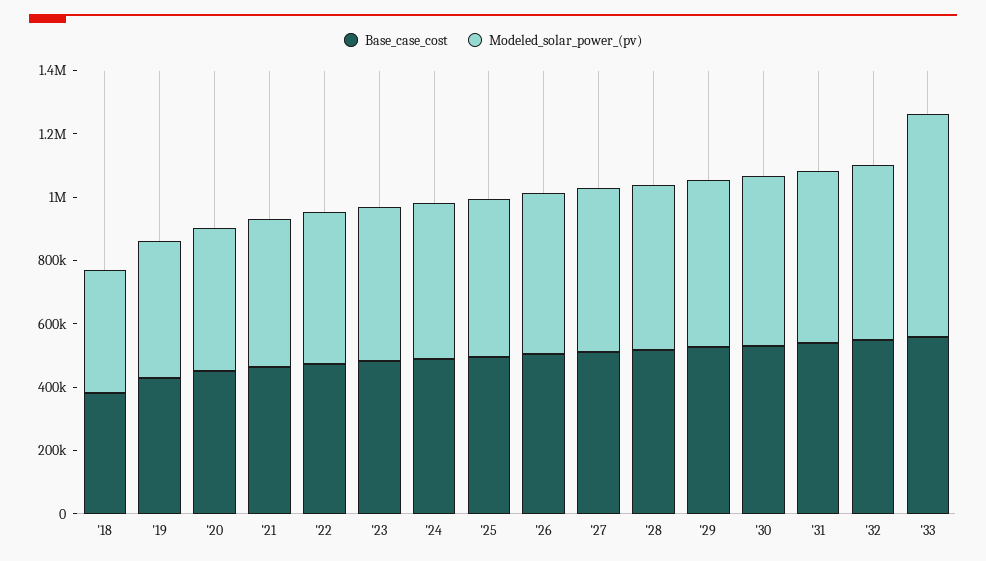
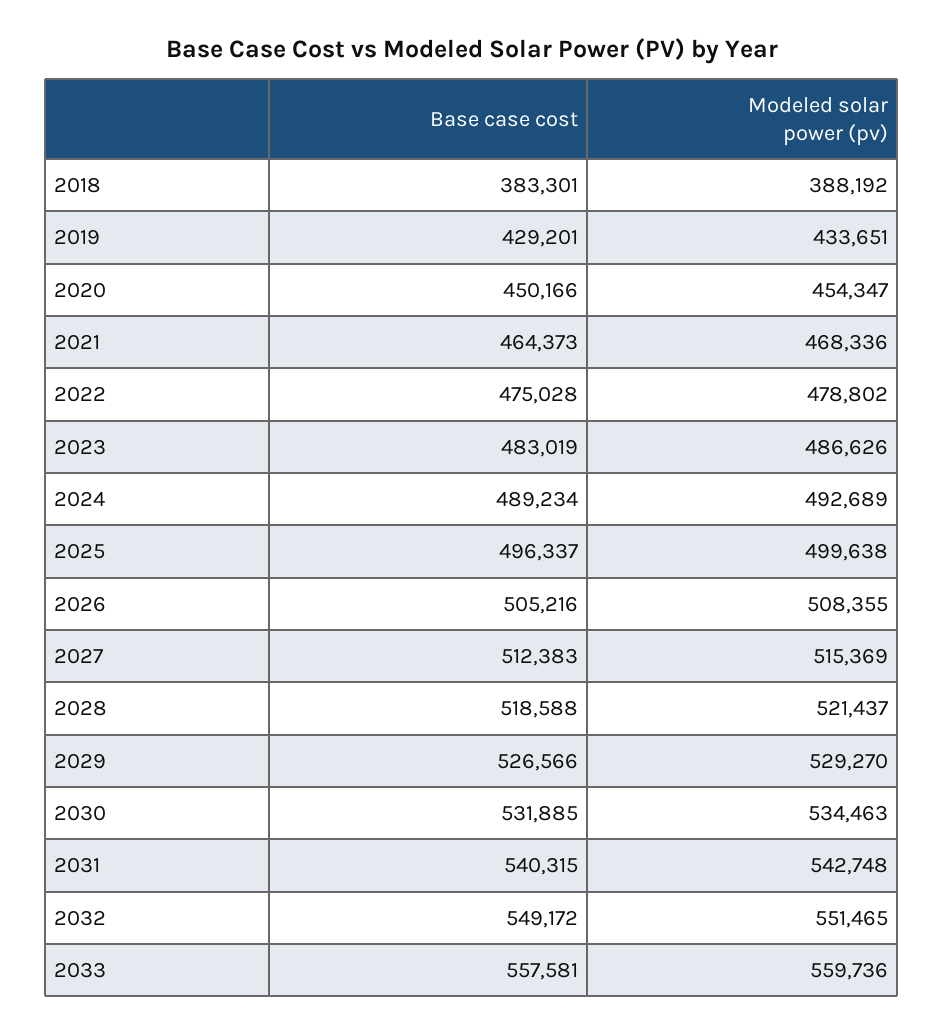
  {
    "Base_case_cost": {
      "'18": 383301,
      "'19": 429201,
      "'20": 450166,
      "'21": 464373,
      "'22": 475028,
      "'23": 483019,
      "'24": 489234,
      "'25": 496337,
      "'26": 505216,
      "'27": 512383,
      "'28": 518588,
      "'29": 526566,
      "'30": 531885,
      "'31": 540315,
      "'32": 549172,
      "'33": 557581
    },
    "Modeled_solar_power_(pv)": {
      "'18": 388192,
      "'19": 433651,
      "'20": 454347,
      "'21": 468336,
      "'22": 478802,
      "'23": 486626,
      "'24": 492689,
      "'25": 499638,
      "'26": 508355,
      "'27": 515369,
      "'28": 521437,
      "'29": 529270,
      "'30": 534463,
      "'31": 542748,
      "'32": 551465,
-     "'33": 700000
+     "'33": 559736
    }
  }

